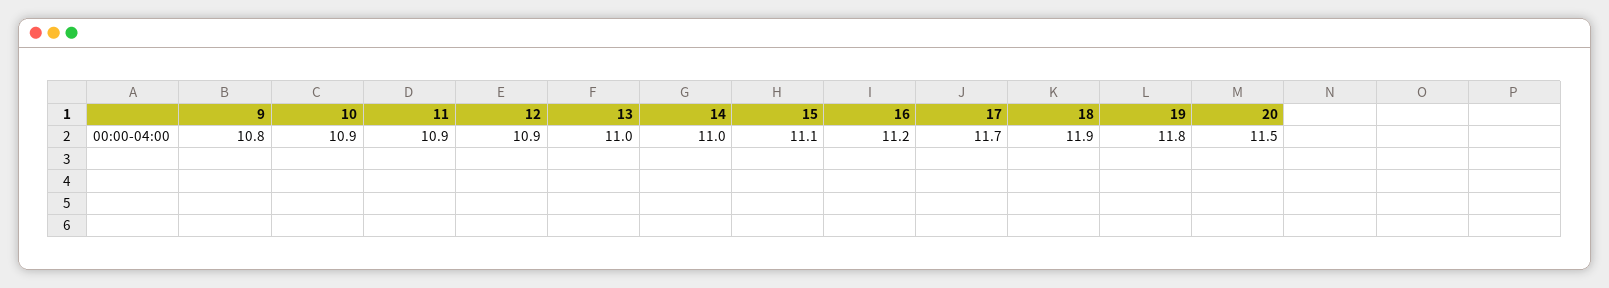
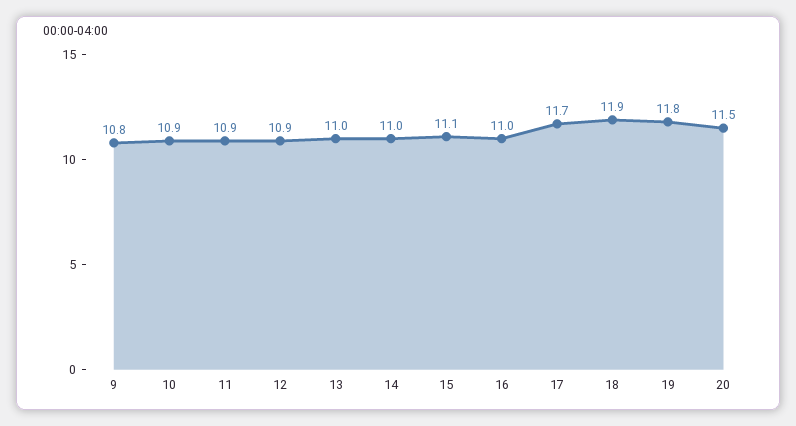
  {
    "9": 10.8,
    "10": 10.9,
    "11": 10.9,
    "12": 10.9,
    "13": 11,
    "14": 11,
    "15": 11.1,
-   "16": 11.2,
+   "16": 11,
    "17": 11.7,
    "18": 11.9,
    "19": 11.8,
    "20": 11.5
  }

